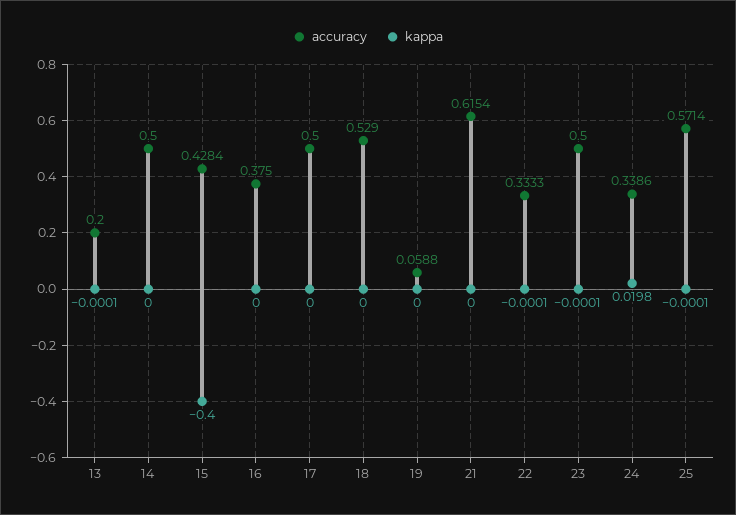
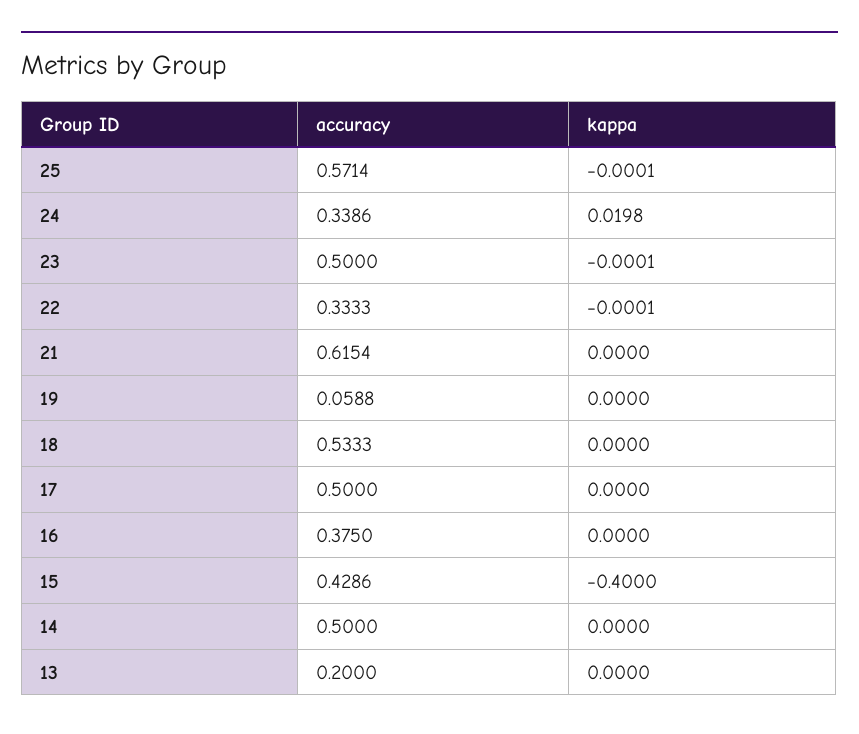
  {
    "accuracy": {
      "13": 0.2,
      "14": 0.5,
-     "15": 0.4284,
+     "15": 0.4286,
      "16": 0.375,
      "17": 0.5,
-     "18": 0.529,
+     "18": 0.5333,
      "19": 0.0588,
      "21": 0.6154,
      "22": 0.3333,
      "23": 0.5,
      "24": 0.3386,
      "25": 0.5714
    },
    "kappa": {
-     "13": -0.0001,
+     "13": 0,
      "14": 0,
      "15": -0.4,
      "16": 0,
      "17": 0,
      "18": 0,
      "19": 0,
      "21": 0,
      "22": -0.0001,
      "23": -0.0001,
      "24": 0.0198,
      "25": -0.0001
    }
  }

